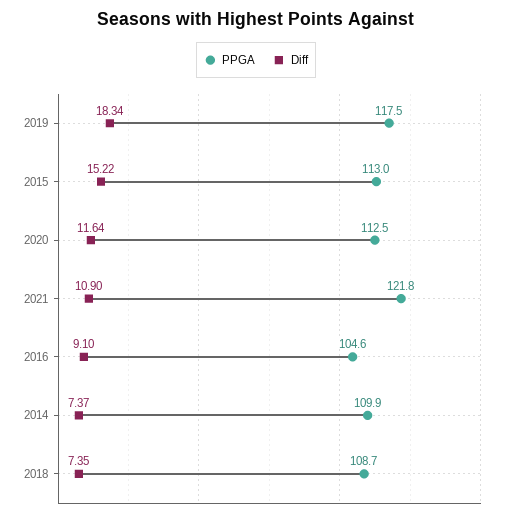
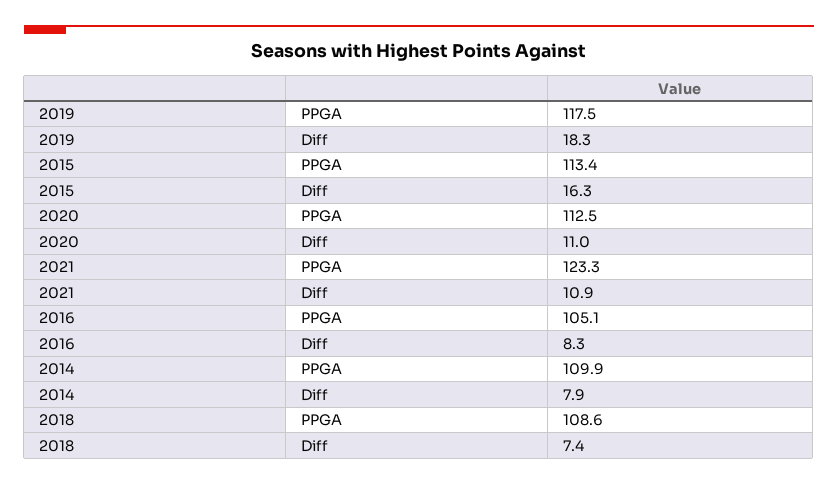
  {
    "PPGA": {
      "2019": 117.5,
-     "2015": 113,
+     "2015": 113.4,
      "2020": 112.5,
-     "2021": 121.8,
+     "2021": 123.3,
-     "2016": 104.6,
+     "2016": 105.1,
      "2014": 109.9,
-     "2018": 108.7
+     "2018": 108.6
    },
    "Diff": {
      "2019": 18.34,
-     "2015": 15.22,
+     "2015": 16.3,
-     "2020": 11.64,
+     "2020": 11,
      "2021": 10.9,
-     "2016": 9.1,
+     "2016": 8.3,
-     "2014": 7.37,
+     "2014": 7.9,
      "2018": 7.35
    }
  }

